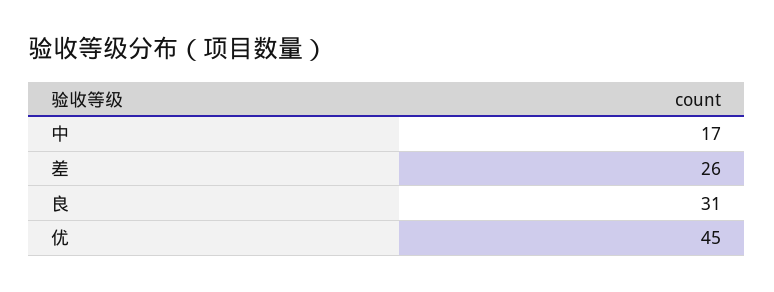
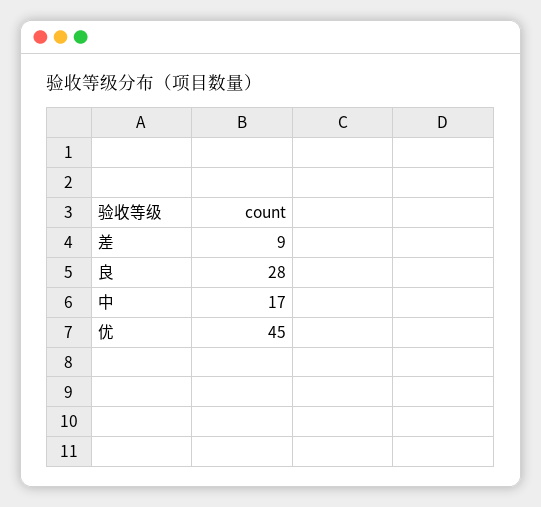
  {
    "中": 17,
-   "差": 26,
+   "差": 9,
-   "良": 31,
+   "良": 28,
    "优": 45
  }

